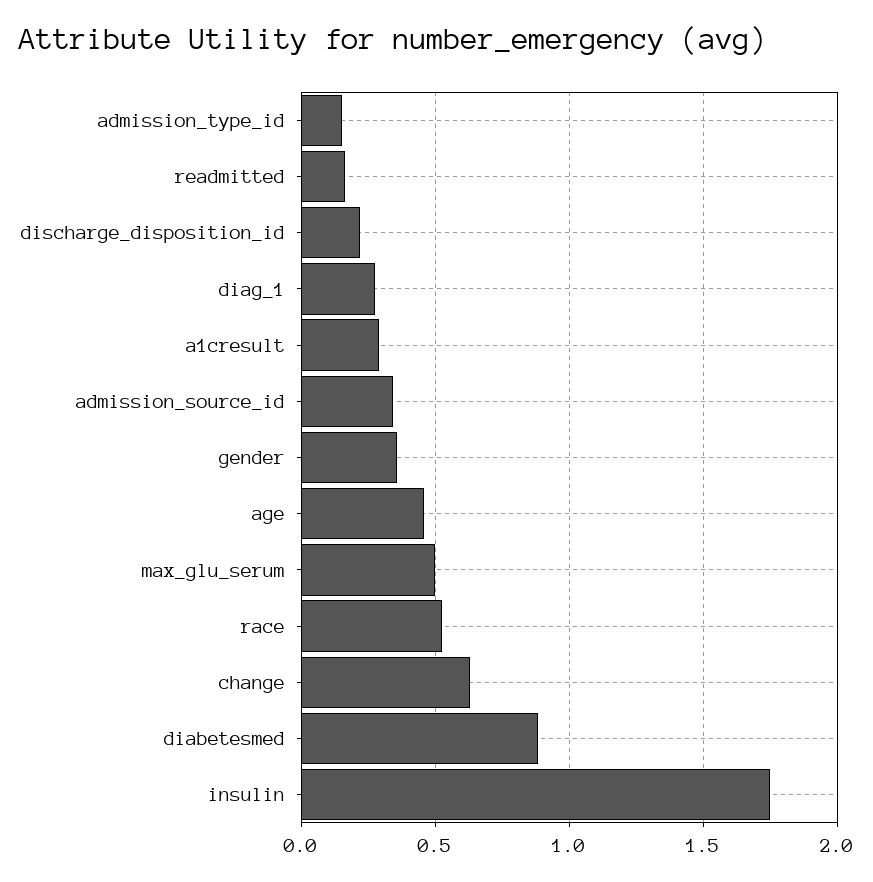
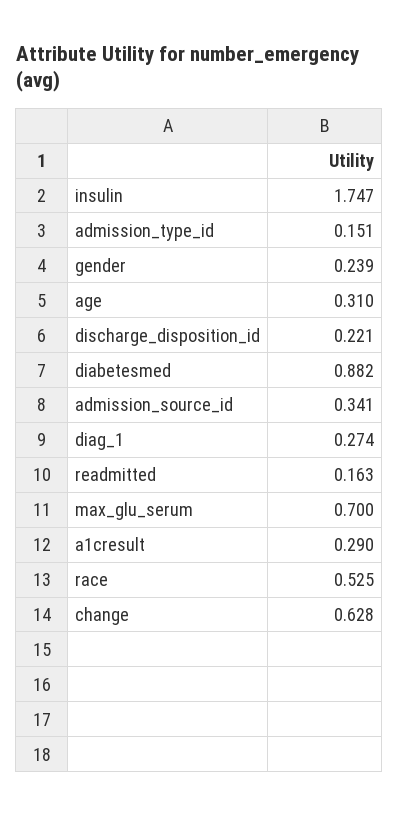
  {
    "admission_type_id": 0.151,
    "readmitted": 0.163,
    "discharge_disposition_id": 0.221,
    "diag_1": 0.274,
    "a1cresult": 0.29,
    "admission_source_id": 0.341,
-   "gender": 0.35,
+   "gender": 0.239,
-   "age": 0.45,
+   "age": 0.31,
-   "max_glu_serum": 0.5,
+   "max_glu_serum": 0.7,
    "race": 0.525,
    "change": 0.628,
    "diabetesmed": 0.882,
    "insulin": 1.747
  }

